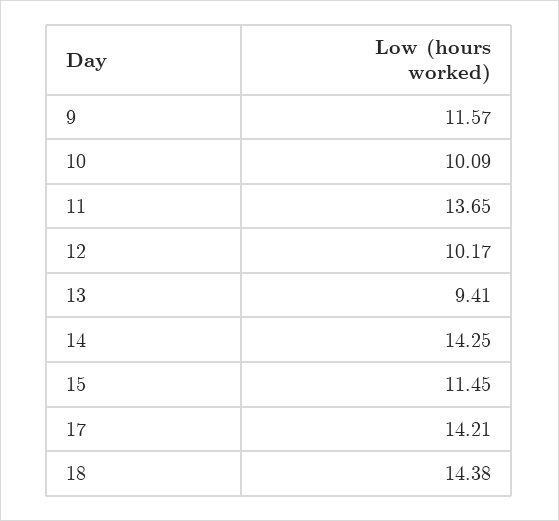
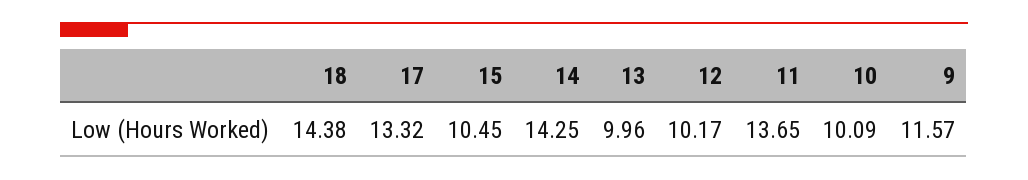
  {
    "9": 11.57,
    "10": 10.09,
    "11": 13.65,
    "12": 10.17,
-   "13": 9.41,
+   "13": 9.96,
    "14": 14.25,
-   "15": 11.45,
+   "15": 10.45,
-   "17": 14.21,
+   "17": 13.32,
    "18": 14.38
  }

